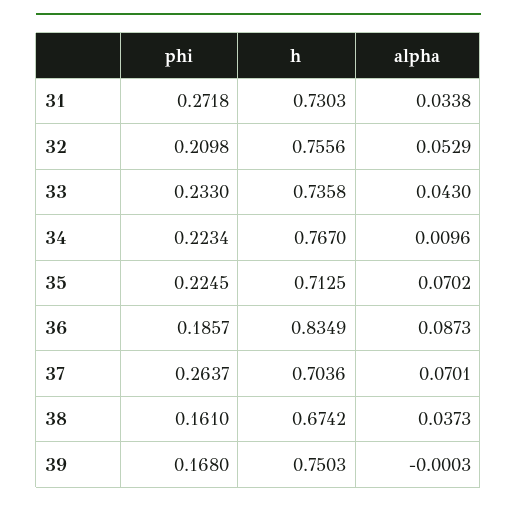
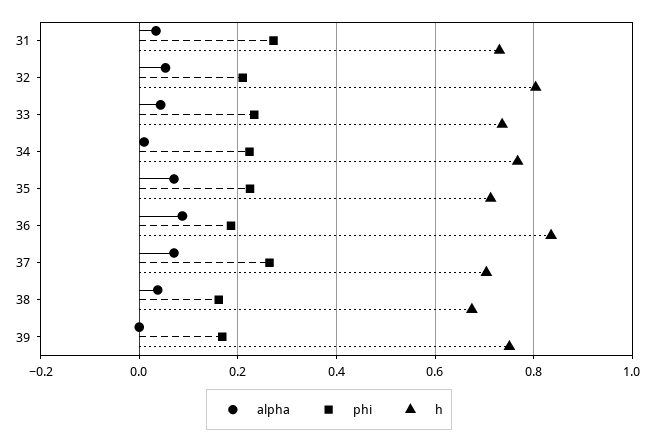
  {
    "phi": {
      "31": 0.2718,
      "32": 0.2098,
      "33": 0.233,
      "34": 0.2234,
      "35": 0.2245,
      "36": 0.1857,
      "37": 0.2637,
      "38": 0.161,
      "39": 0.168
    },
    "h": {
      "31": 0.7303,
-     "32": 0.7556,
+     "32": 0.8,
      "33": 0.7358,
      "34": 0.767,
      "35": 0.7125,
      "36": 0.8349,
      "37": 0.7036,
      "38": 0.6742,
      "39": 0.7503
    },
    "alpha": {
      "31": 0.0338,
      "32": 0.0529,
      "33": 0.043,
      "34": 0.0096,
      "35": 0.0702,
      "36": 0.0873,
      "37": 0.0701,
      "38": 0.0373,
      "39": -0.0003
    }
  }

